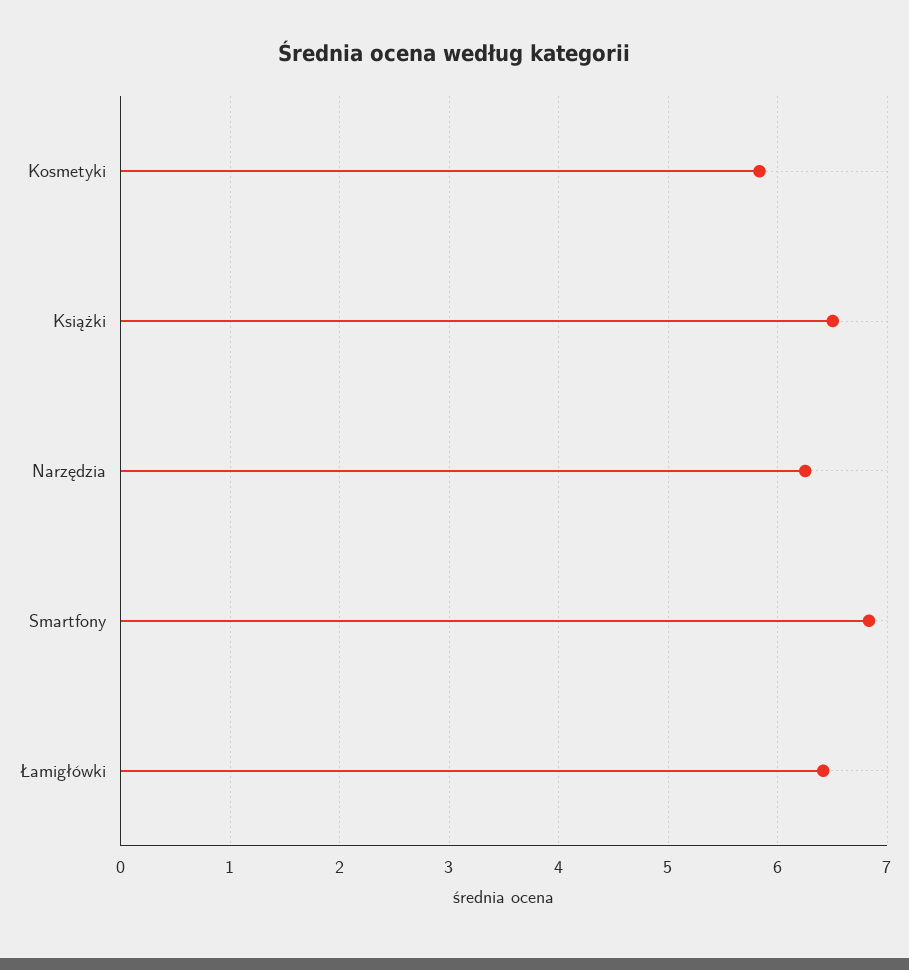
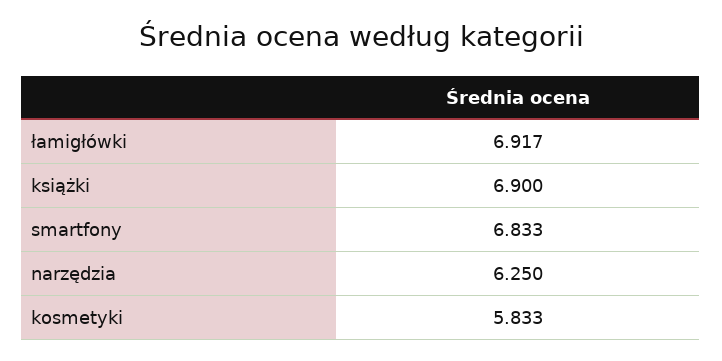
  {
    "Kosmetyki": 5.833,
-   "Książki": 6.5,
+   "Książki": 6.9,
    "Narzędzia": 6.25,
    "Smartfony": 6.833,
-   "Łamigłówki": 6.4
+   "Łamigłówki": 6.917
  }

